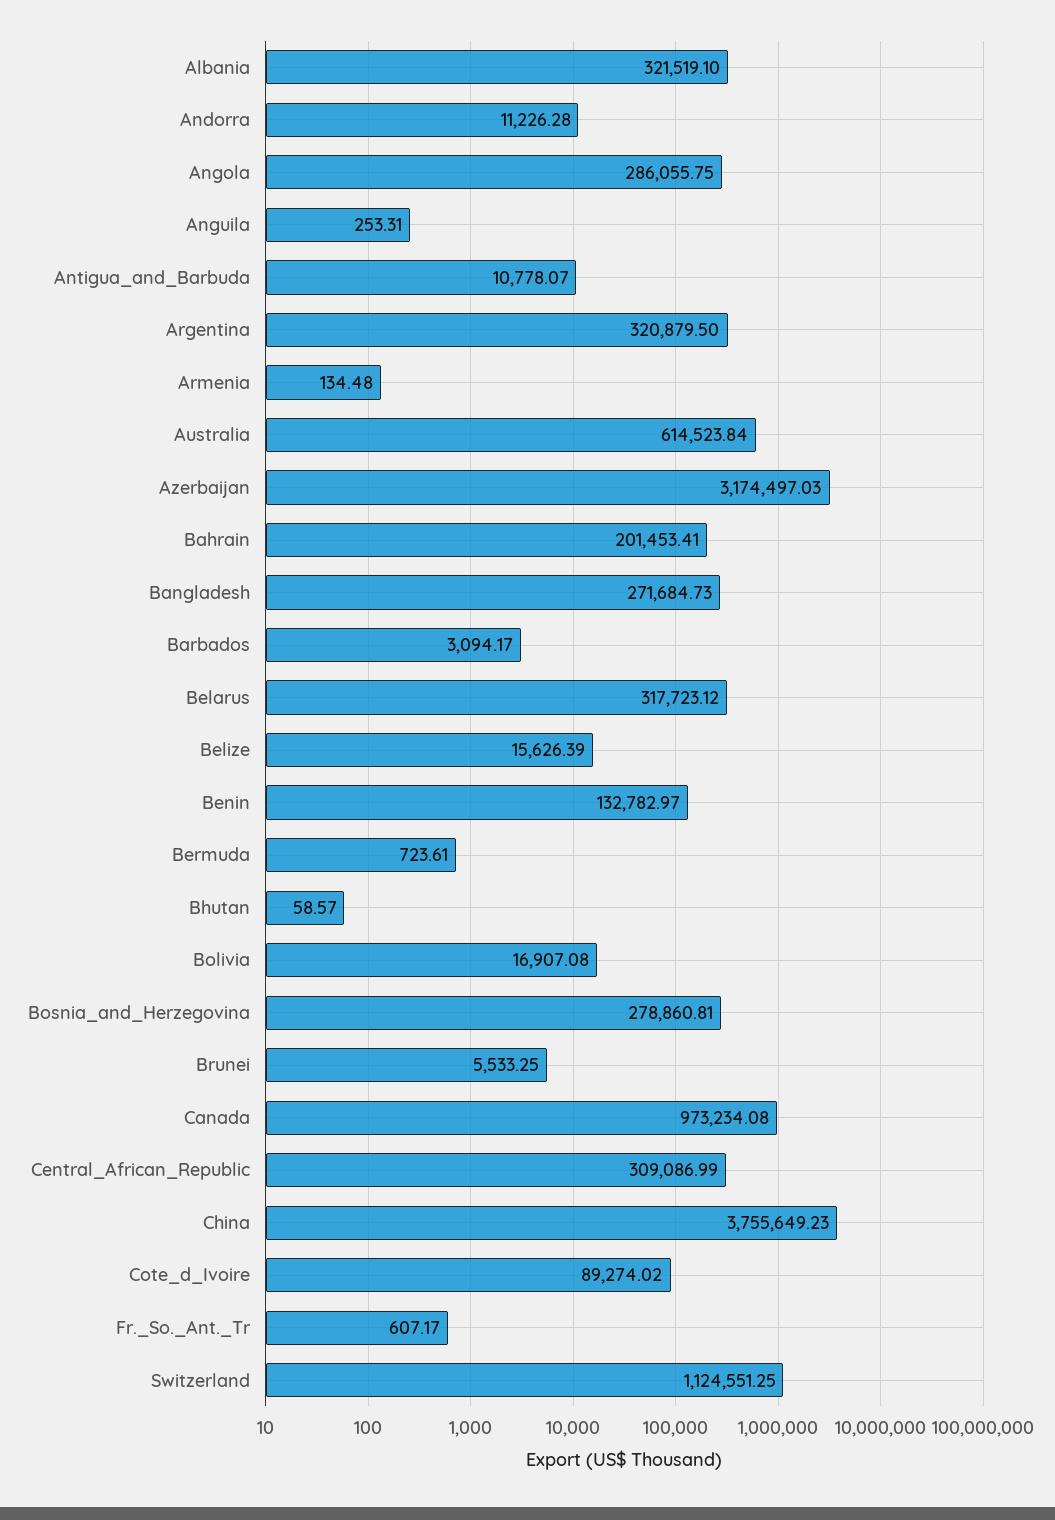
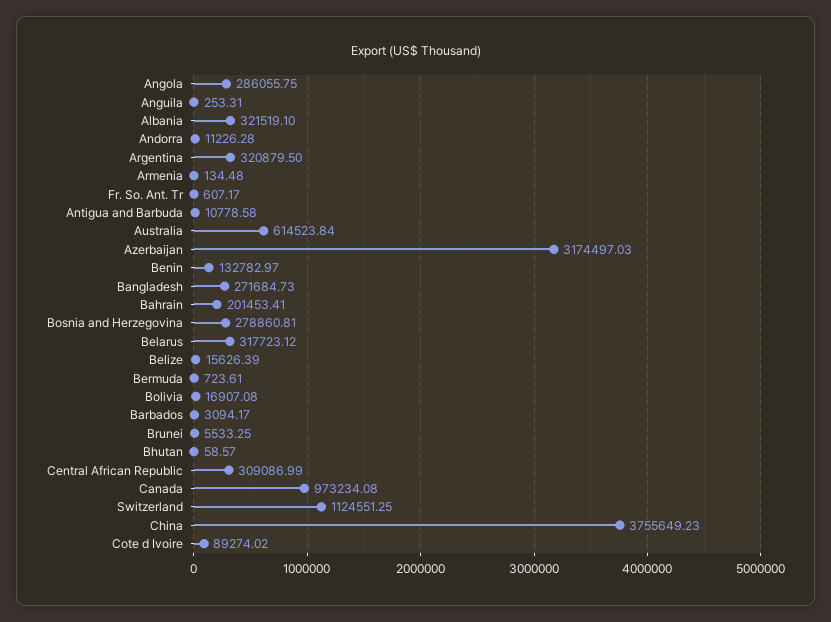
  {
    "Albania": 321519.1,
    "Andorra": 11226.28,
    "Angola": 286055.75,
    "Anguila": 253.31,
-   "Antigua_and_Barbuda": 10778.07,
+   "Antigua_and_Barbuda": 10778.58,
    "Argentina": 320879.5,
    "Armenia": 134.48,
    "Australia": 614523.84,
    "Azerbaijan": 3174497.03,
    "Bahrain": 201453.41,
    "Bangladesh": 271684.73,
    "Barbados": 3094.17,
    "Belarus": 317723.12,
    "Belize": 15626.39,
    "Benin": 132782.97,
    "Bermuda": 723.61,
    "Bhutan": 58.57,
    "Bolivia": 16907.08,
    "Bosnia_and_Herzegovina": 278860.81,
    "Brunei": 5533.25,
    "Canada": 973234.08,
    "Central_African_Republic": 309086.99,
    "China": 3755649.23,
    "Cote_d_Ivoire": 89274.02,
    "Fr._So._Ant._Tr": 607.17,
    "Switzerland": 1124551.25
  }

